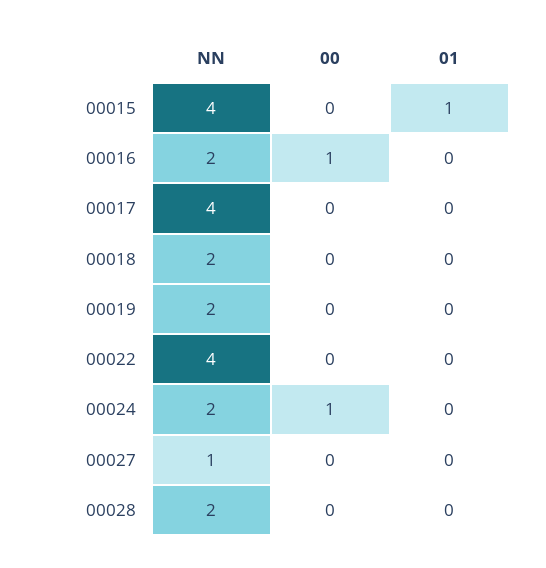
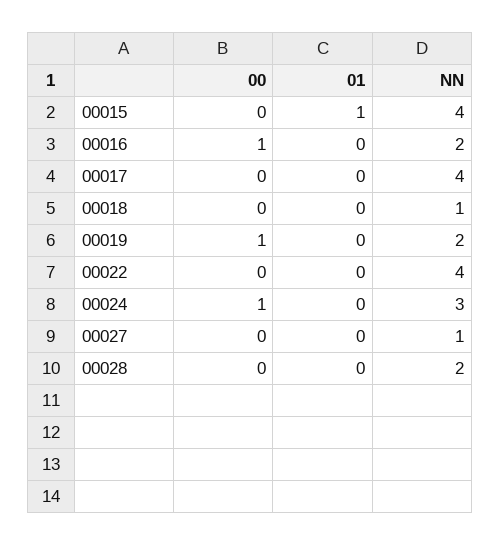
  {
    "NN": {
      "00015": 4,
      "00016": 2,
      "00017": 4,
-     "00018": 2,
+     "00018": 1,
      "00019": 2,
      "00022": 4,
-     "00024": 2,
+     "00024": 3,
      "00027": 1,
      "00028": 2
    },
    "00": {
      "00015": 0,
      "00016": 1,
      "00017": 0,
      "00018": 0,
-     "00019": 0,
+     "00019": 1,
      "00022": 0,
      "00024": 1,
      "00027": 0,
      "00028": 0
    },
    "01": {
      "00015": 1,
      "00016": 0,
      "00017": 0,
      "00018": 0,
      "00019": 0,
      "00022": 0,
      "00024": 0,
      "00027": 0,
      "00028": 0
    }
  }

